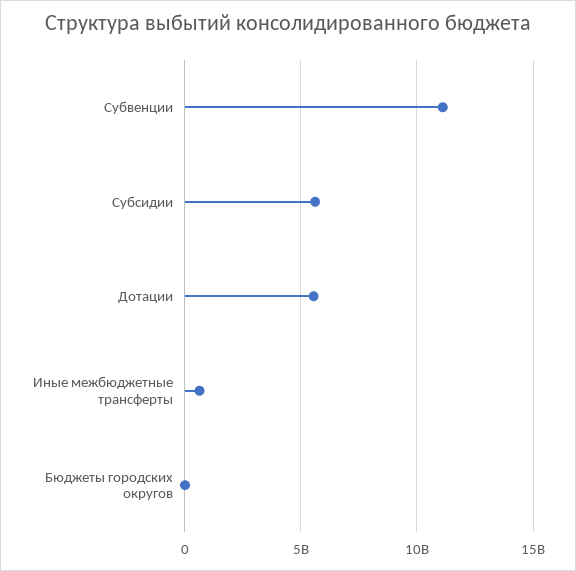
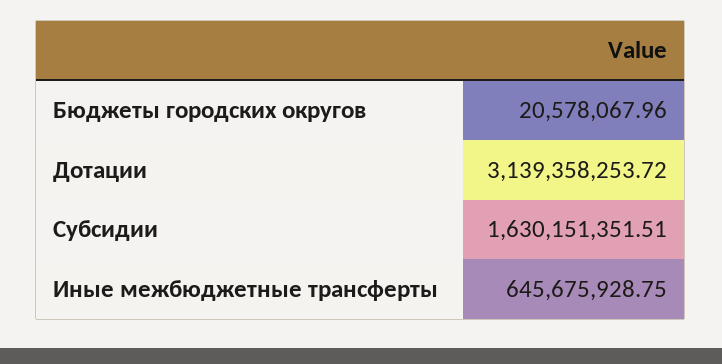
  {
-   "Субвенции": 11000000000,
-   "Субсидии": 5500000000,
+   "Субсидии": 1630151351.51,
-   "Дотации": 5500000000,
+   "Дотации": 3139358253.72,
    "Иные межбюджетные трансферты": 645675928.75,
    "Бюджеты городских округов": 20578067.96
  }

